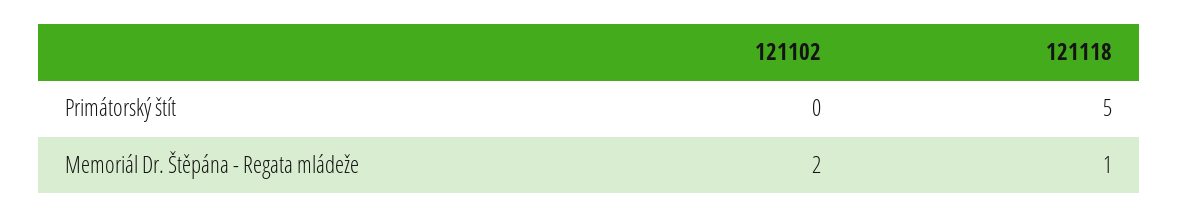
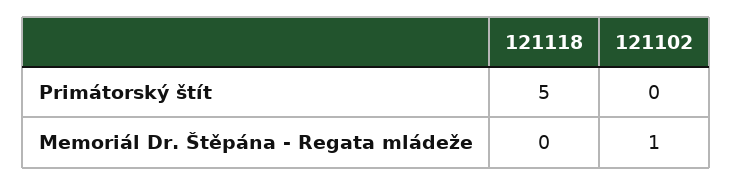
  {
    "121102": {
      "Primátorský štít": 0,
-     "Memoriál Dr. Štěpána - Regata mládeže": 2
+     "Memoriál Dr. Štěpána - Regata mládeže": 1
    },
    "121118": {
      "Primátorský štít": 5,
-     "Memoriál Dr. Štěpána - Regata mládeže": 1
+     "Memoriál Dr. Štěpána - Regata mládeže": 0
    }
  }

